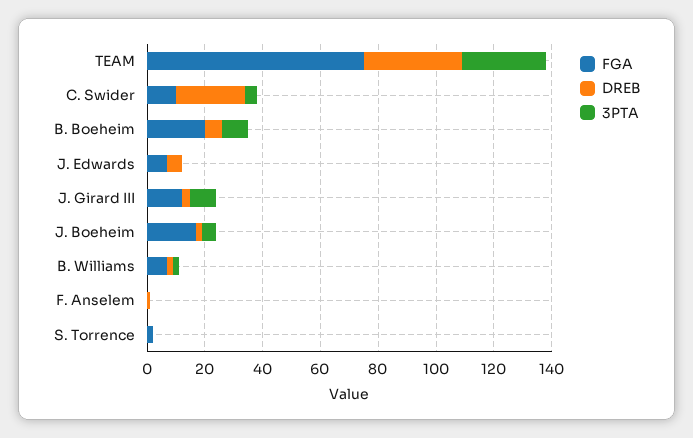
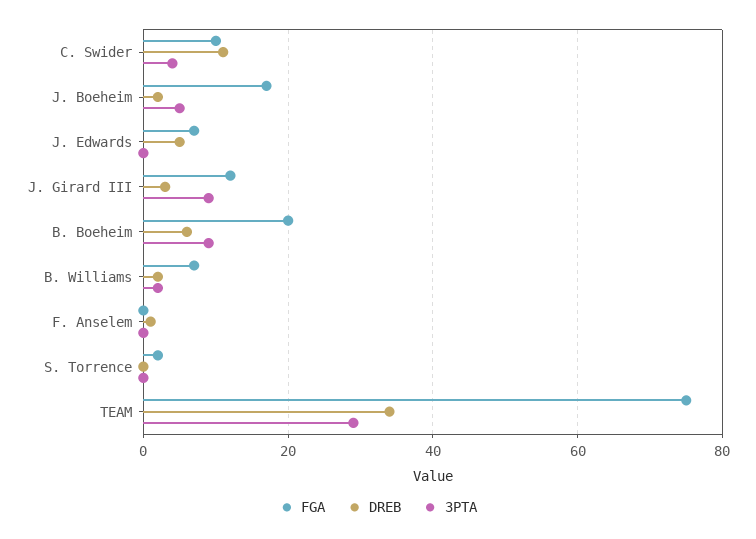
  {
    "FGA": {
      "TEAM": 75,
      "C. Swider": 10,
      "B. Boeheim": 20,
      "J. Edwards": 5,
      "J. Girard III": 10,
      "J. Boeheim": 15,
      "B. Williams": 5,
      "F. Anselem": 0,
      "S. Torrence": 0
    },
    "DREB": {
      "TEAM": 35,
-     "C. Swider": 25,
+     "C. Swider": 10,
      "B. Boeheim": 5,
      "J. Edwards": 5,
      "J. Girard III": 5,
      "J. Boeheim": 0,
      "B. Williams": 0,
      "F. Anselem": 0,
      "S. Torrence": 0
    },
    "3PTA": {
      "TEAM": 30,
      "C. Swider": 5,
      "B. Boeheim": 10,
      "J. Edwards": 0,
      "J. Girard III": 10,
      "J. Boeheim": 5,
      "B. Williams": 0,
      "F. Anselem": 0,
      "S. Torrence": 0
    }
  }

